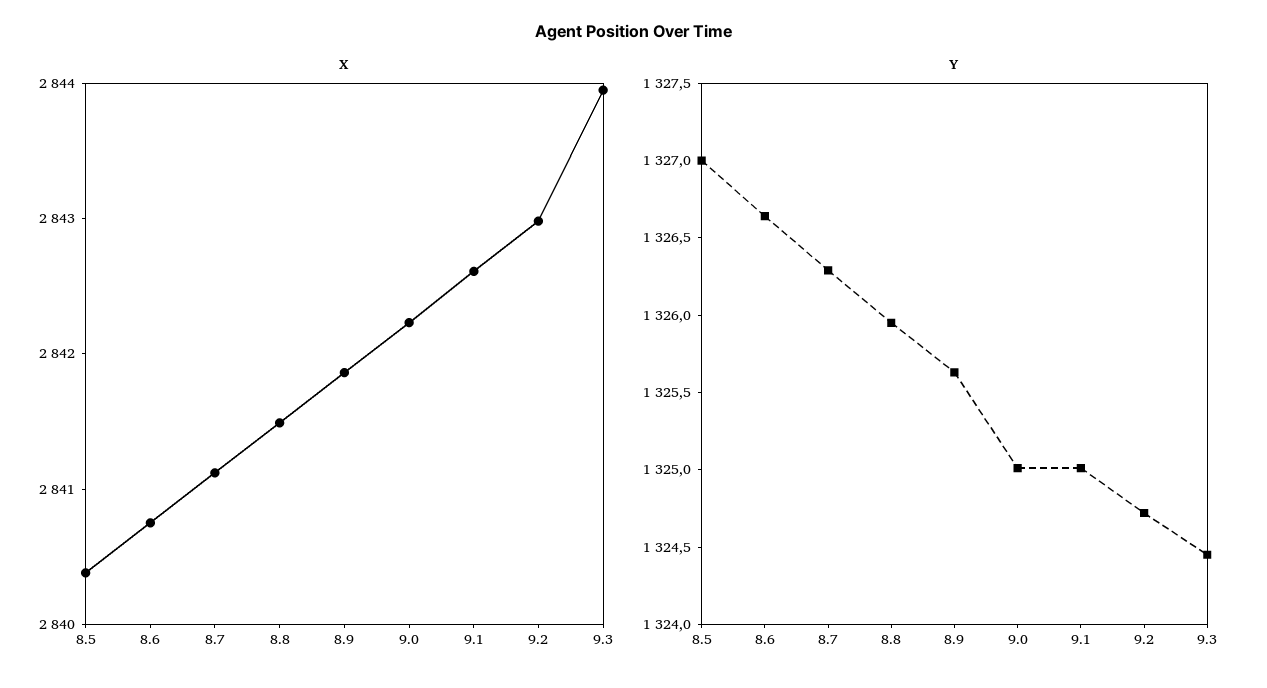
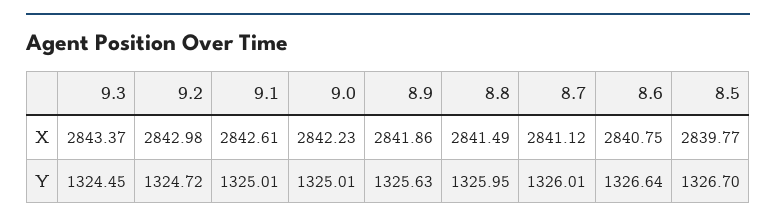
  {
    "X": {
-     "8.5": 2840.4,
+     "8.5": 2839.77,
      "8.6": 2840.75,
      "8.7": 2841.12,
      "8.8": 2841.49,
      "8.9": 2841.86,
      "9.0": 2842.23,
      "9.1": 2842.61,
      "9.2": 2842.98,
-     "9.3": 2844
+     "9.3": 2843.37
    },
    "Y": {
-     "8.5": 1327,
+     "8.5": 1326.7,
      "8.6": 1326.64,
-     "8.7": 1326.3,
+     "8.7": 1326.01,
      "8.8": 1325.95,
      "8.9": 1325.63,
      "9.0": 1325.01,
      "9.1": 1325.01,
      "9.2": 1324.72,
      "9.3": 1324.45
    }
  }

